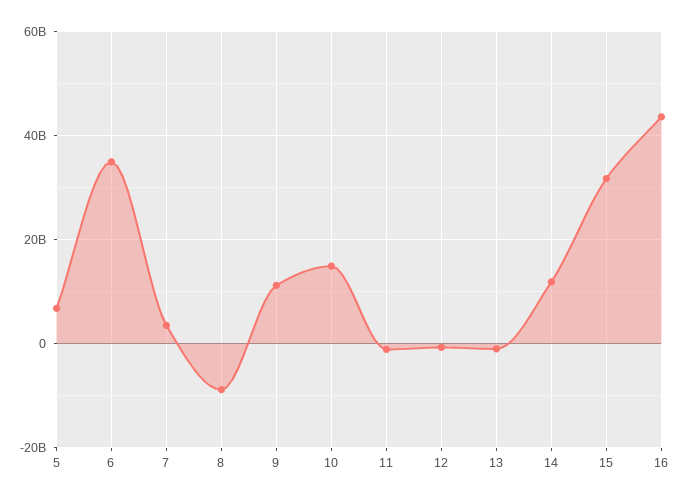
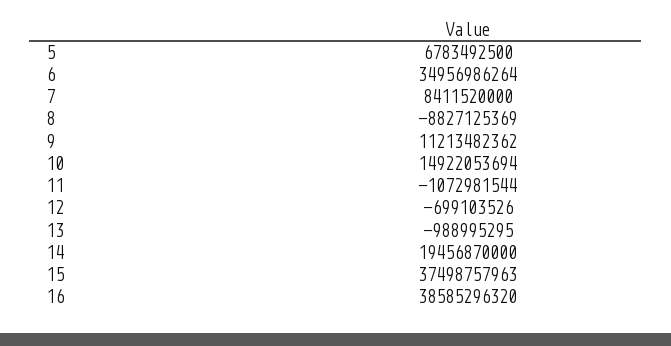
  {
    "5": 6783492500,
    "6": 34956986264,
-   "7": 4000000000,
+   "7": 8411520000,
    "8": -8827125369,
    "9": 11213482362,
    "10": 14922053694,
    "11": -1072981544,
    "12": -699103526,
    "13": -988995295,
-   "14": 12000000000,
+   "14": 19456870000,
-   "15": 32000000000,
+   "15": 37498757963,
-   "16": 44000000000
+   "16": 38585296320
  }

